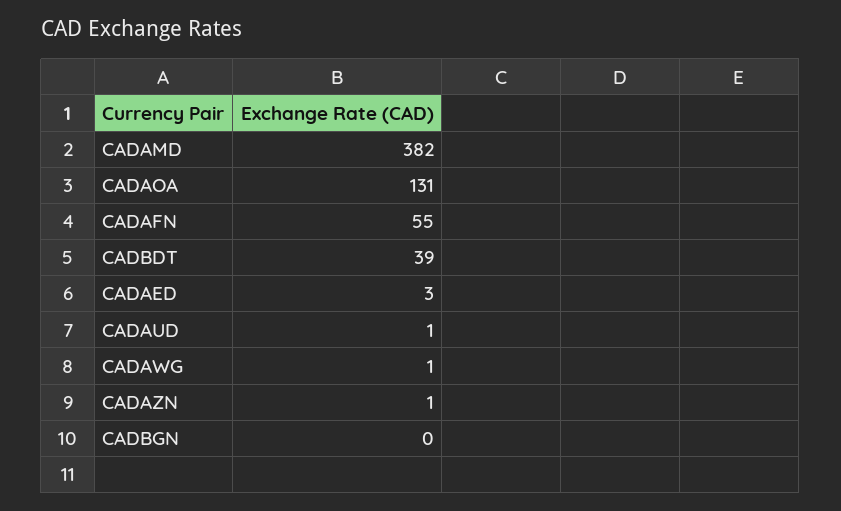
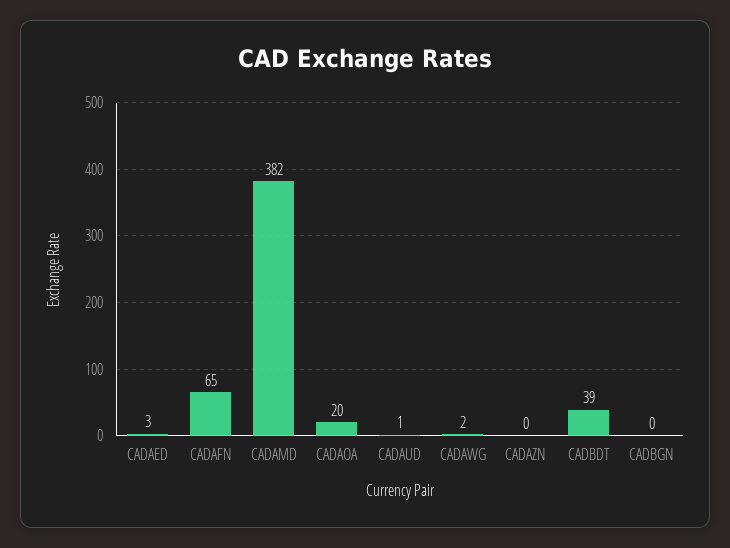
  {
    "CADAMD": 382,
-   "CADAOA": 131,
+   "CADAOA": 20,
-   "CADAFN": 55,
+   "CADAFN": 65,
    "CADBDT": 39,
    "CADAED": 3,
    "CADAUD": 1,
-   "CADAWG": 1,
+   "CADAWG": 2,
-   "CADAZN": 1,
+   "CADAZN": 0,
    "CADBGN": 0
  }

